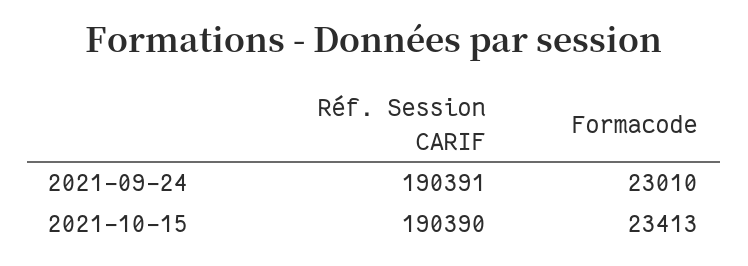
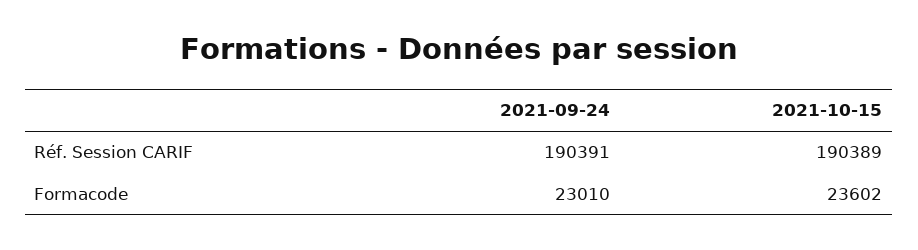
  {
    "Réf. Session CARIF": {
      "2021-09-24": 190391,
-     "2021-10-15": 190390
+     "2021-10-15": 190389
    },
    "Formacode": {
      "2021-09-24": 23010,
-     "2021-10-15": 23413
+     "2021-10-15": 23602
    }
  }

